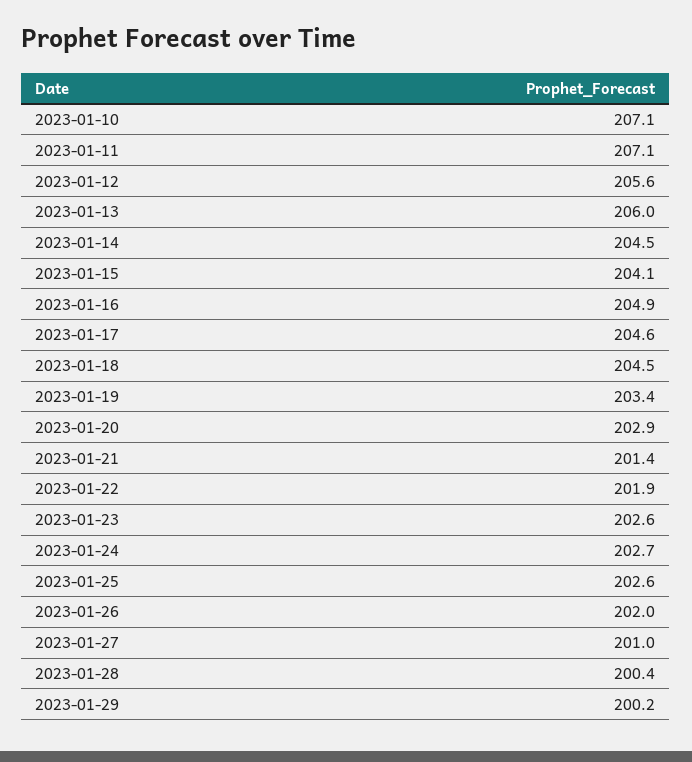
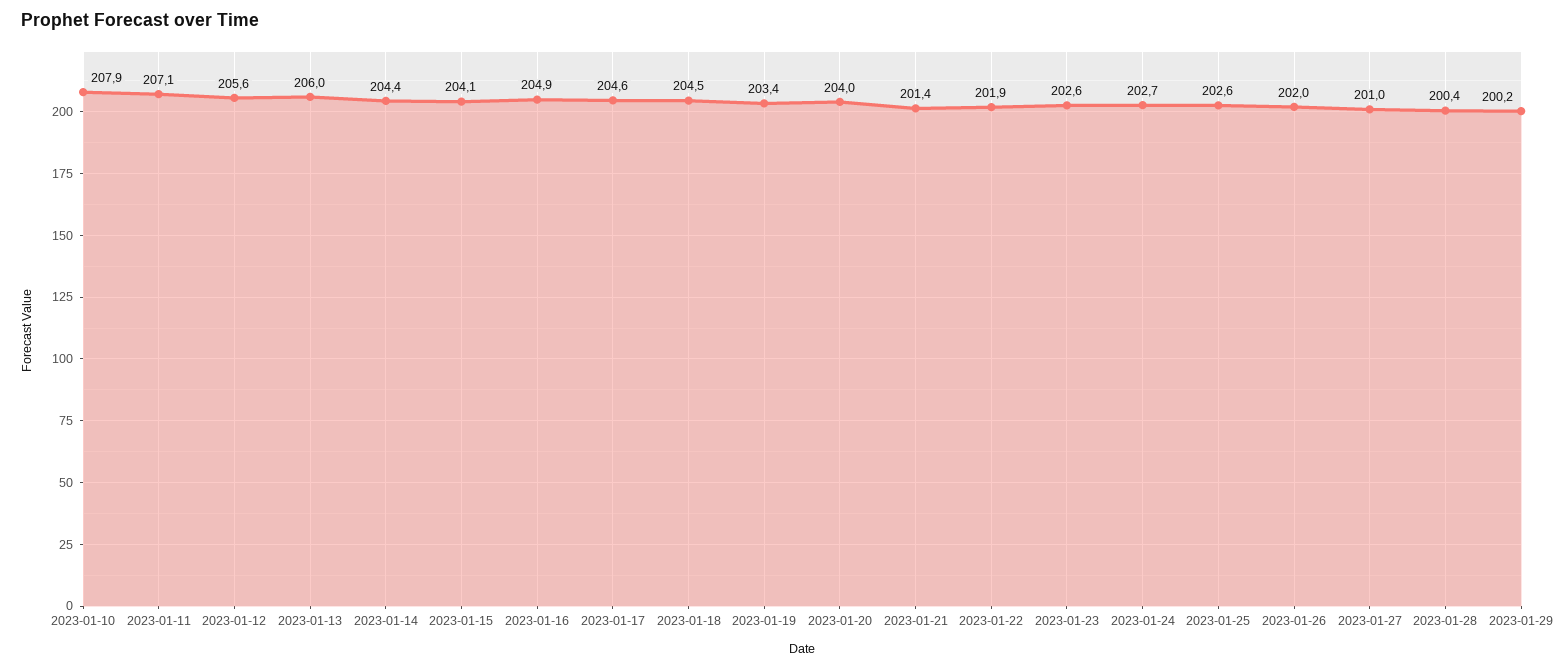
  {
-   "2023-01-10": 207.1,
+   "2023-01-10": 207.9,
    "2023-01-11": 207.1,
    "2023-01-12": 205.6,
    "2023-01-13": 206,
-   "2023-01-14": 204.5,
+   "2023-01-14": 204.4,
    "2023-01-15": 204.1,
    "2023-01-16": 204.9,
    "2023-01-17": 204.6,
    "2023-01-18": 204.5,
    "2023-01-19": 203.4,
-   "2023-01-20": 202.9,
+   "2023-01-20": 204,
    "2023-01-21": 201.4,
    "2023-01-22": 201.9,
    "2023-01-23": 202.6,
    "2023-01-24": 202.7,
    "2023-01-25": 202.6,
    "2023-01-26": 202,
    "2023-01-27": 201,
    "2023-01-28": 200.4,
    "2023-01-29": 200.2
  }

